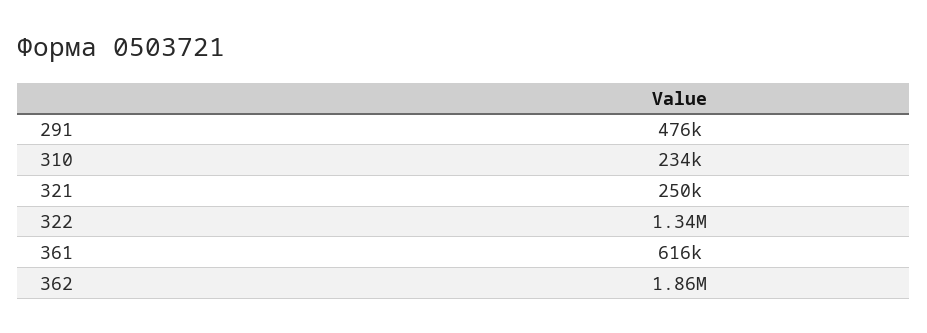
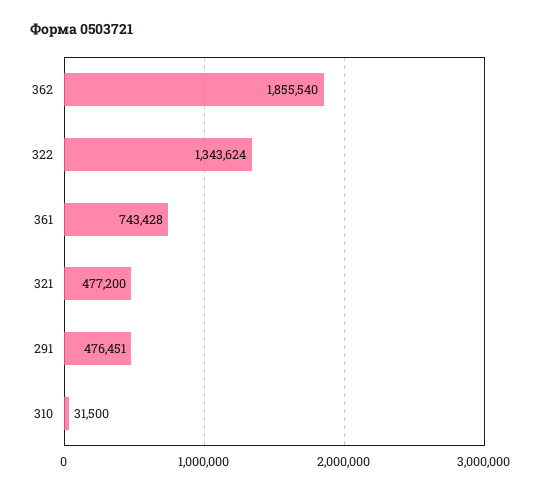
  {
    "291": 476451,
-   "310": 234000,
+   "310": 31500,
-   "321": 250000,
+   "321": 477200,
    "322": 1343624,
-   "361": 616000,
+   "361": 743428,
    "362": 1855540
  }

